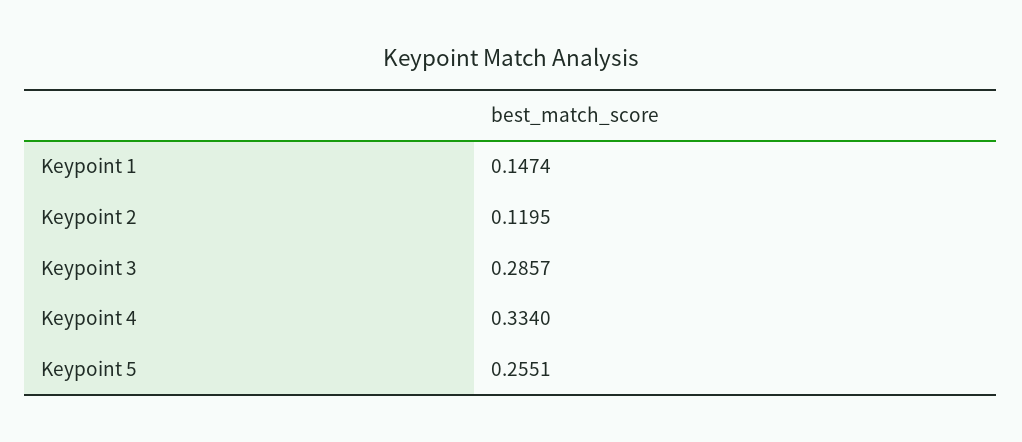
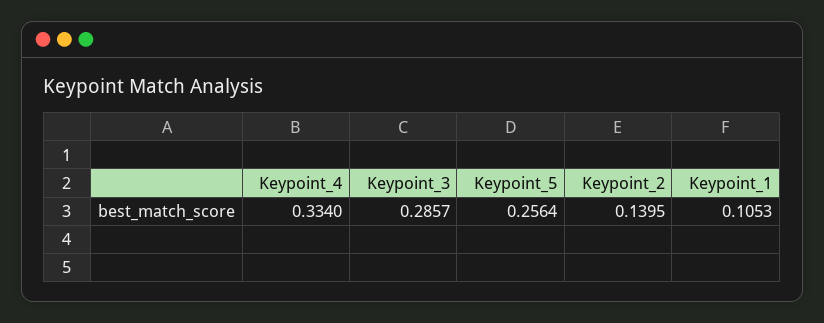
  {
-   "Keypoint 1": 0.1474,
+   "Keypoint 1": 0.1053,
-   "Keypoint 2": 0.1195,
+   "Keypoint 2": 0.1395,
    "Keypoint 3": 0.2857,
    "Keypoint 4": 0.334,
-   "Keypoint 5": 0.2551
+   "Keypoint 5": 0.2564
  }

